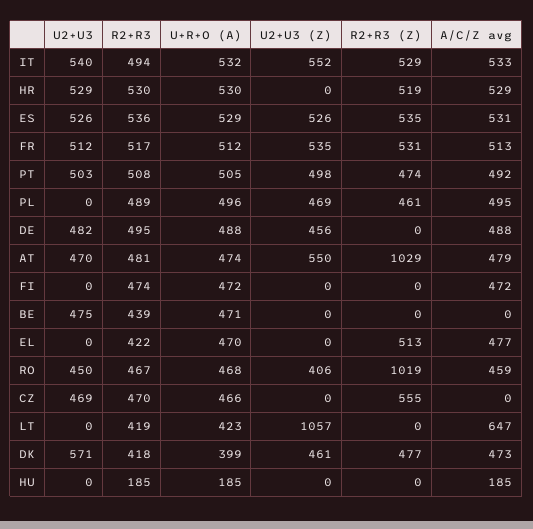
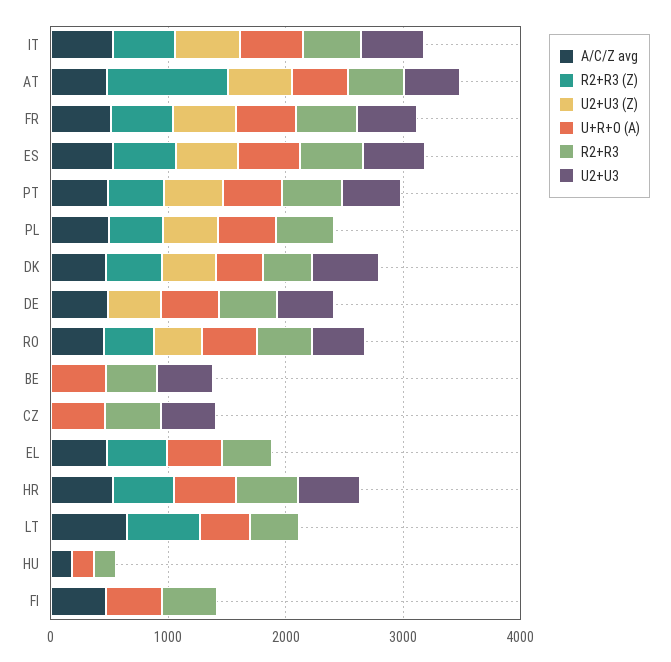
  {
    "U2+U3": {
      "IT": 540,
      "HR": 529,
      "ES": 526,
      "FR": 512,
      "PT": 503,
      "PL": 0,
      "DE": 482,
      "AT": 470,
      "FI": 0,
      "BE": 475,
      "EL": 0,
      "RO": 450,
      "CZ": 469,
      "LT": 0,
      "DK": 571,
      "HU": 0
    },
    "R2+R3": {
      "IT": 494,
      "HR": 530,
      "ES": 536,
      "FR": 517,
      "PT": 508,
      "PL": 489,
      "DE": 495,
      "AT": 481,
      "FI": 474,
      "BE": 439,
      "EL": 422,
      "RO": 467,
      "CZ": 470,
      "LT": 419,
      "DK": 418,
      "HU": 185
    },
    "U+R+O (A)": {
      "IT": 532,
      "HR": 530,
      "ES": 529,
      "FR": 512,
      "PT": 505,
      "PL": 496,
      "DE": 488,
      "AT": 474,
      "FI": 472,
      "BE": 471,
      "EL": 470,
      "RO": 468,
      "CZ": 466,
      "LT": 423,
      "DK": 399,
      "HU": 185
    },
    "U2+U3 (Z)": {
      "IT": 552,
      "HR": 0,
      "ES": 526,
      "FR": 535,
      "PT": 498,
      "PL": 469,
      "DE": 456,
      "AT": 550,
      "FI": 0,
      "BE": 0,
      "EL": 0,
      "RO": 406,
      "CZ": 0,
-     "LT": 1057,
+     "LT": 0,
      "DK": 461,
      "HU": 0
    },
    "R2+R3 (Z)": {
      "IT": 529,
      "HR": 519,
      "ES": 535,
      "FR": 531,
      "PT": 474,
      "PL": 461,
      "DE": 0,
      "AT": 1029,
      "FI": 0,
      "BE": 0,
      "EL": 513,
-     "RO": 1019,
+     "RO": 400,
-     "CZ": 555,
+     "CZ": 0,
-     "LT": 0,
+     "LT": 600,
      "DK": 477,
      "HU": 0
    },
    "A/C/Z avg": {
      "IT": 533,
      "HR": 529,
      "ES": 531,
      "FR": 513,
      "PT": 492,
      "PL": 495,
      "DE": 488,
      "AT": 479,
      "FI": 472,
      "BE": 0,
      "EL": 477,
      "RO": 459,
      "CZ": 0,
      "LT": 647,
      "DK": 473,
      "HU": 185
    }
  }

